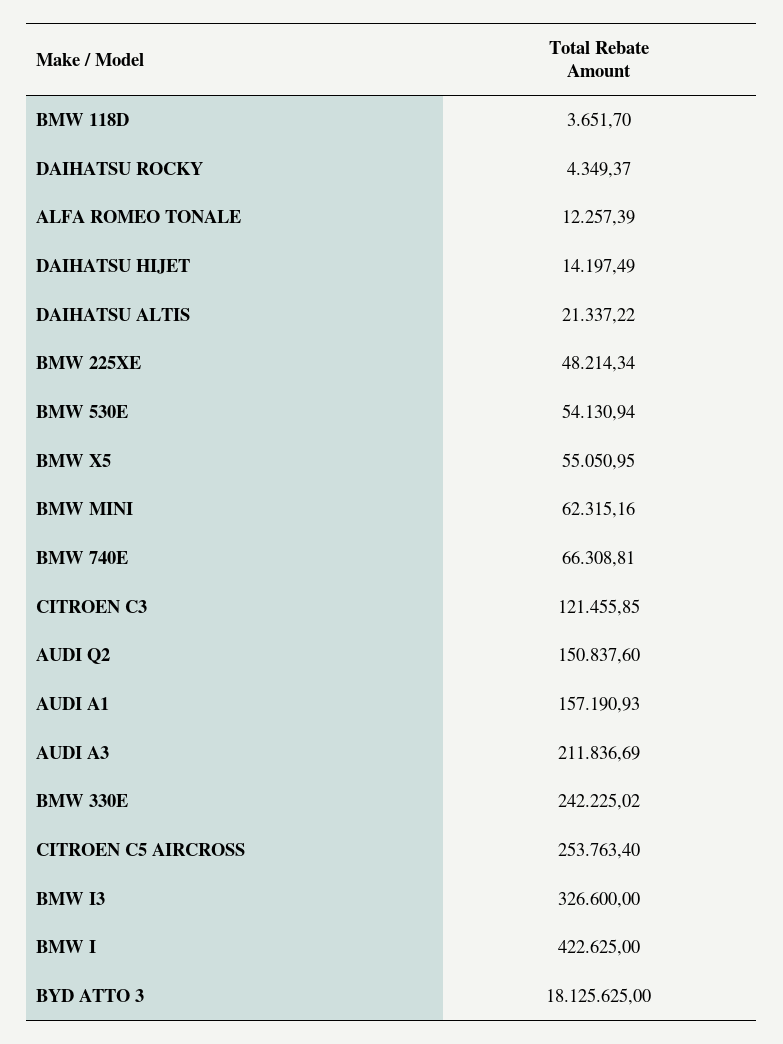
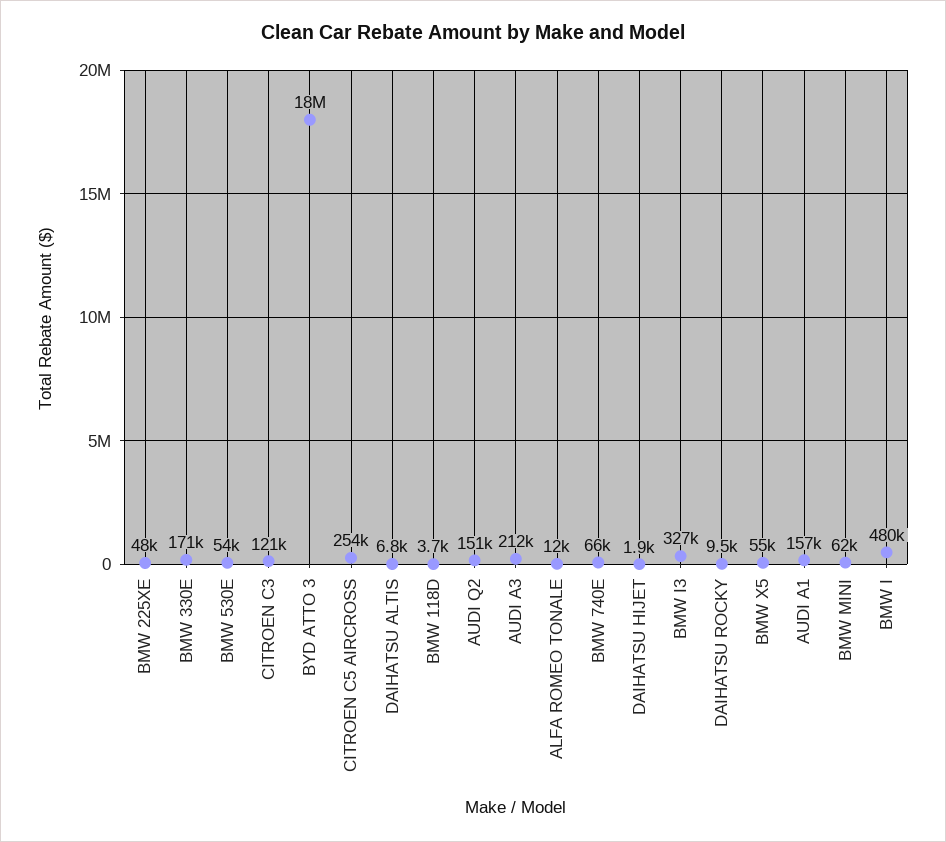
  {
    "BMW 118D": 3651.7,
-   "DAIHATSU ROCKY": 4349.37,
+   "DAIHATSU ROCKY": 9500,
    "ALFA ROMEO TONALE": 12257.39,
-   "DAIHATSU HIJET": 14197.49,
+   "DAIHATSU HIJET": 1900,
-   "DAIHATSU ALTIS": 21337.22,
+   "DAIHATSU ALTIS": 6800,
    "BMW 225XE": 48214.34,
    "BMW 530E": 54130.94,
    "BMW X5": 55050.95,
    "BMW MINI": 62315.16,
    "BMW 740E": 66308.81,
    "CITROEN C3": 121455.85,
    "AUDI Q2": 150837.6,
    "AUDI A1": 157190.93,
    "AUDI A3": 211836.69,
-   "BMW 330E": 242225.02,
+   "BMW 330E": 171000,
    "CITROEN C5 AIRCROSS": 253763.4,
    "BMW I3": 326600,
-   "BMW I": 422625,
+   "BMW I": 480000,
    "BYD ATTO 3": 18125625
  }

